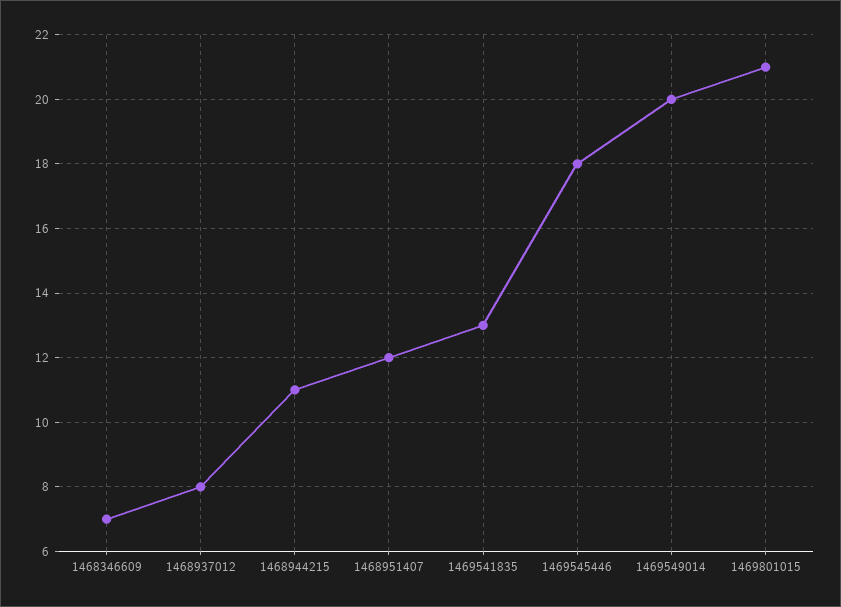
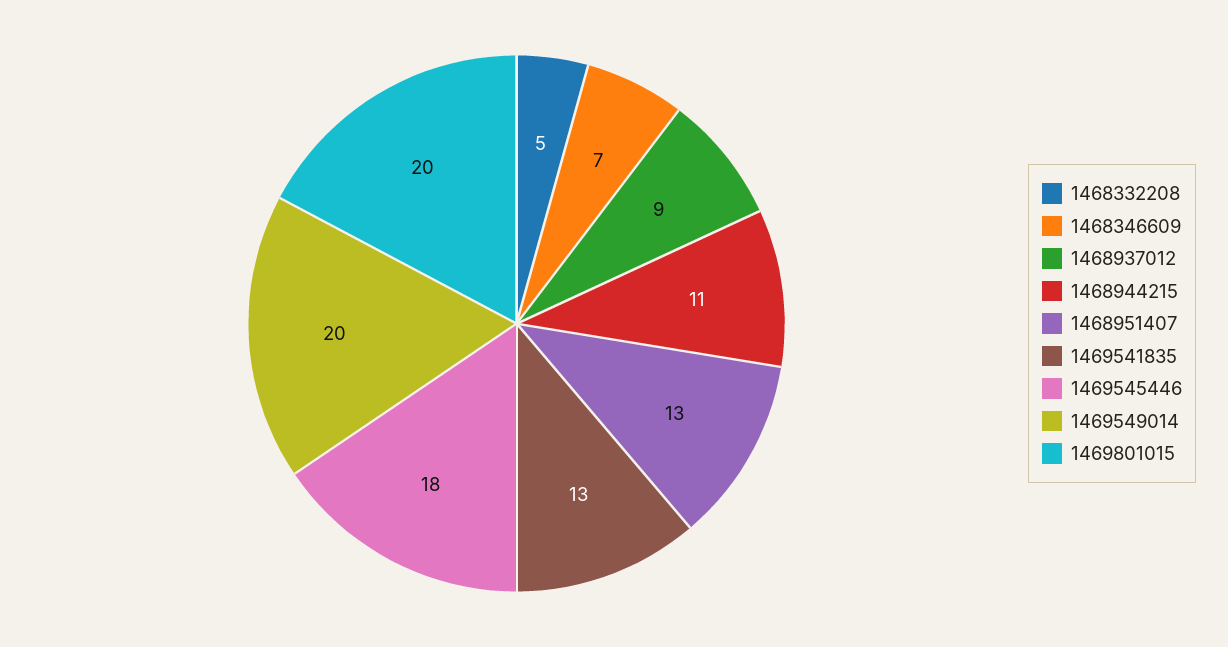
  {
    "1468346609": 7,
-   "1468937012": 8,
+   "1468937012": 9,
    "1468944215": 11,
-   "1468951407": 12,
+   "1468951407": 13,
    "1469541835": 13,
    "1469545446": 18,
    "1469549014": 20,
-   "1469801015": 21
+   "1469801015": 20,
+   "1468332208": 5
  }

